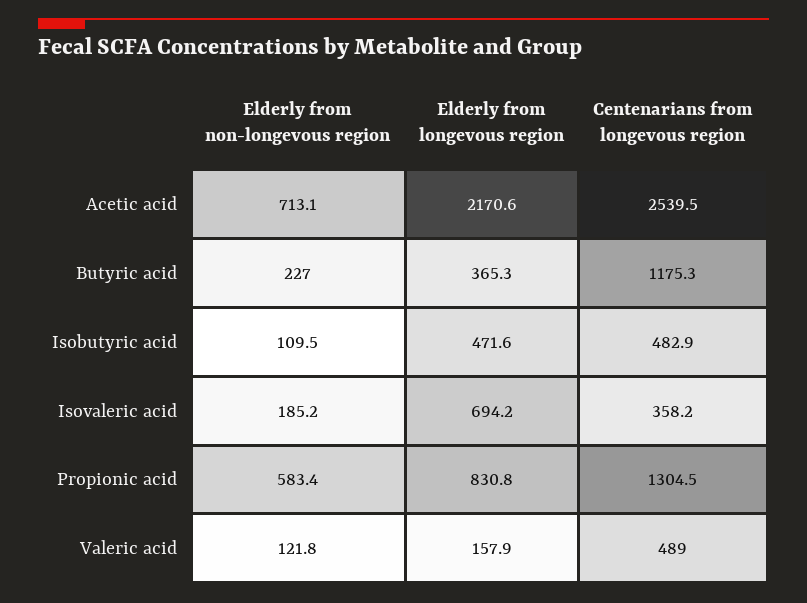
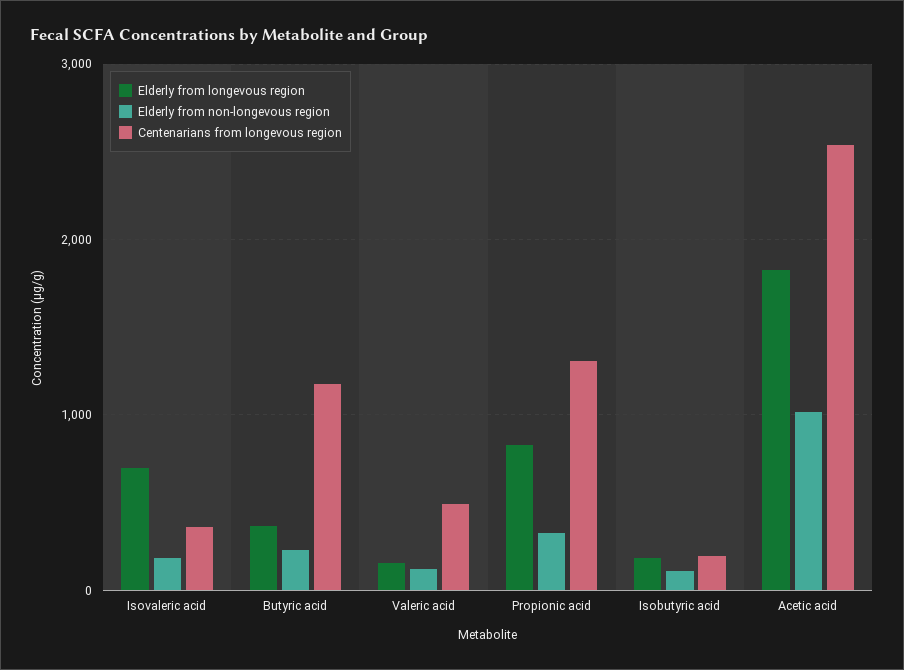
  {
    "Elderly from non-longevous region": {
-     "Acetic acid": 713.1,
+     "Acetic acid": 1000,
      "Butyric acid": 227,
      "Isobutyric acid": 109.5,
      "Isovaleric acid": 185.2,
-     "Propionic acid": 583.4,
+     "Propionic acid": 300,
      "Valeric acid": 121.8
    },
    "Elderly from longevous region": {
-     "Acetic acid": 2170.6,
+     "Acetic acid": 1800,
      "Butyric acid": 365.3,
-     "Isobutyric acid": 471.6,
+     "Isobutyric acid": 200,
      "Isovaleric acid": 694.2,
      "Propionic acid": 830.8,
      "Valeric acid": 157.9
    },
    "Centenarians from longevous region": {
      "Acetic acid": 2539.5,
      "Butyric acid": 1175.3,
-     "Isobutyric acid": 482.9,
+     "Isobutyric acid": 200,
      "Isovaleric acid": 358.2,
      "Propionic acid": 1304.5,
      "Valeric acid": 489
    }
  }

